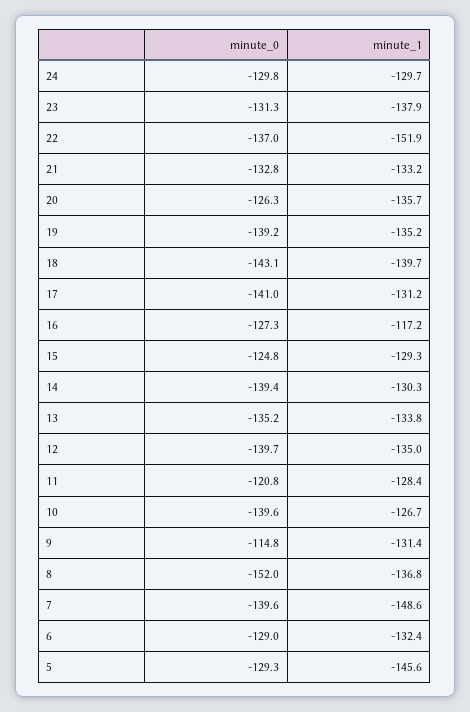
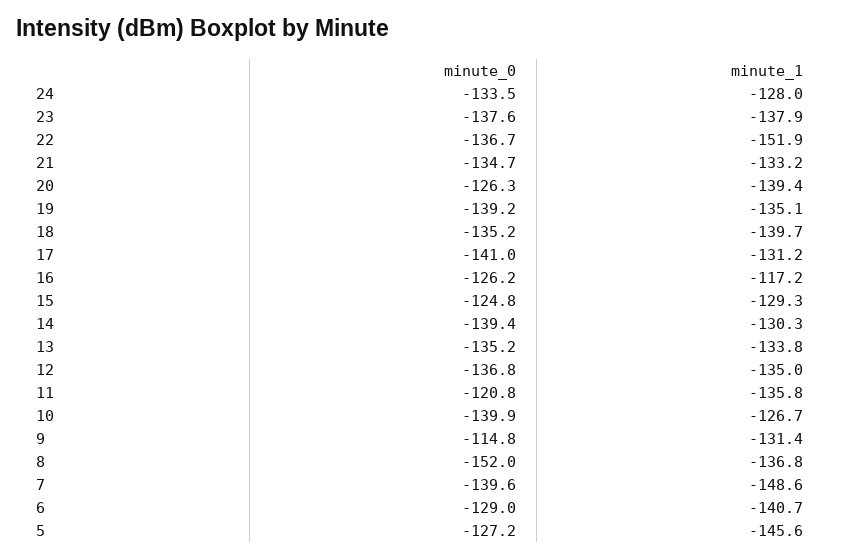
  {
    "minute_0": {
-     "24": -129.8,
+     "24": -133.5,
-     "23": -131.3,
+     "23": -137.6,
-     "22": -137,
+     "22": -136.7,
-     "21": -132.8,
+     "21": -134.7,
      "20": -126.3,
      "19": -139.2,
-     "18": -143.1,
+     "18": -135.2,
      "17": -141,
-     "16": -127.3,
+     "16": -126.2,
      "15": -124.8,
      "14": -139.4,
      "13": -135.2,
-     "12": -139.7,
+     "12": -136.8,
      "11": -120.8,
-     "10": -139.6,
+     "10": -139.9,
      "9": -114.8,
      "8": -152,
      "7": -139.6,
      "6": -129,
-     "5": -129.3
+     "5": -127.2
    },
    "minute_1": {
-     "24": -129.7,
+     "24": -128,
      "23": -137.9,
      "22": -151.9,
      "21": -133.2,
-     "20": -135.7,
+     "20": -139.4,
-     "19": -135.2,
+     "19": -135.1,
      "18": -139.7,
      "17": -131.2,
      "16": -117.2,
      "15": -129.3,
      "14": -130.3,
      "13": -133.8,
      "12": -135,
-     "11": -128.4,
+     "11": -135.8,
      "10": -126.7,
      "9": -131.4,
      "8": -136.8,
      "7": -148.6,
-     "6": -132.4,
+     "6": -140.7,
      "5": -145.6
    }
  }

